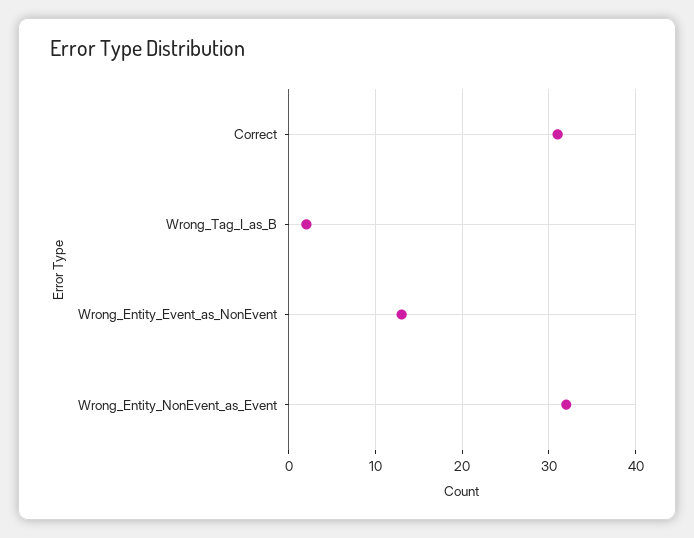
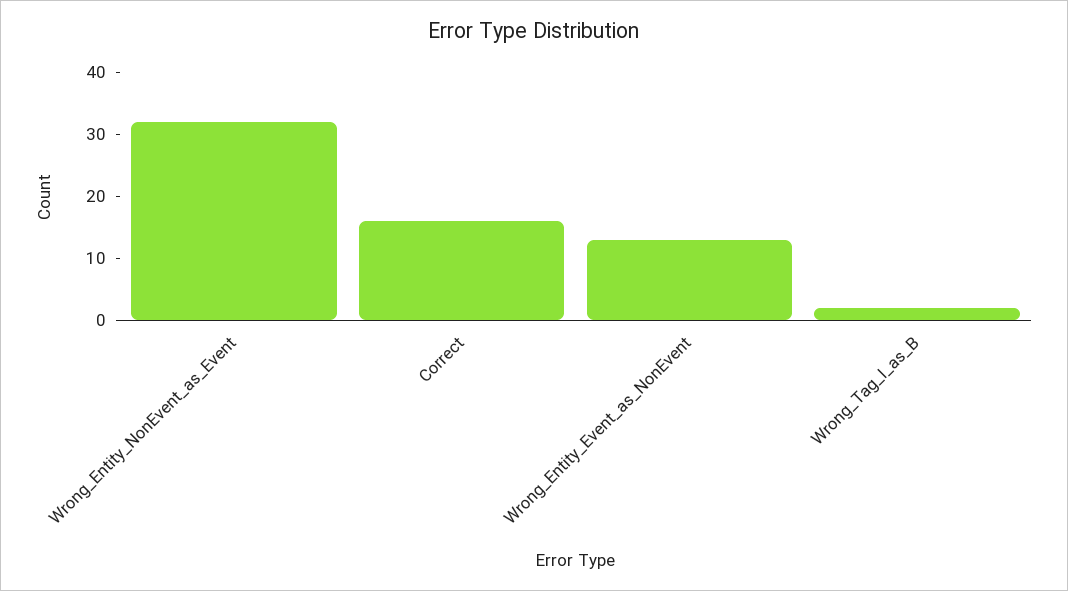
  {
-   "Correct": 31,
+   "Correct": 15,
    "Wrong_Tag_I_as_B": 2,
    "Wrong_Entity_Event_as_NonEvent": 13,
    "Wrong_Entity_NonEvent_as_Event": 32
  }

